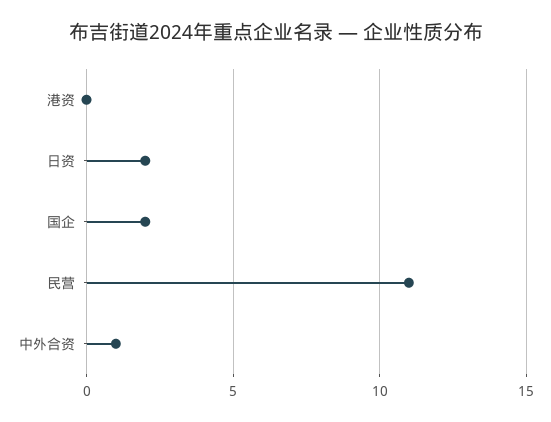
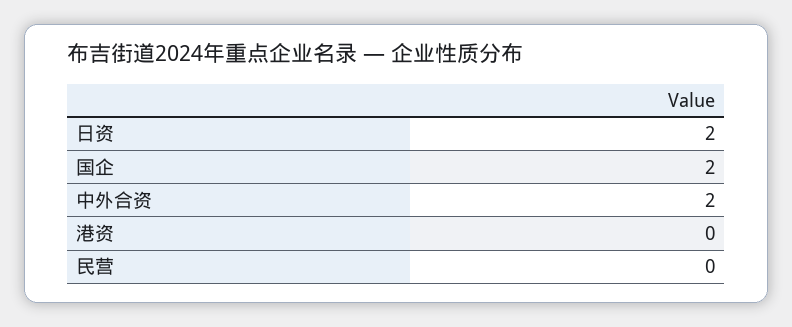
  {
    "港资": 0,
    "日资": 2,
    "国企": 2,
-   "民营": 11,
+   "民营": 0,
-   "中外合资": 1
+   "中外合资": 2
  }

